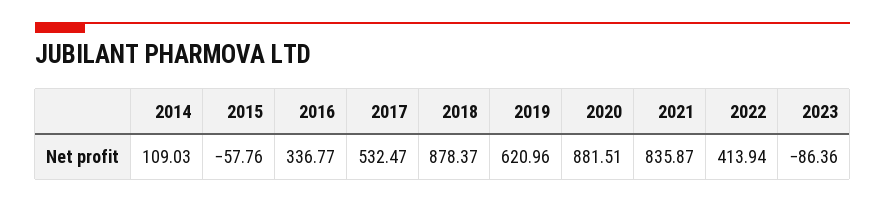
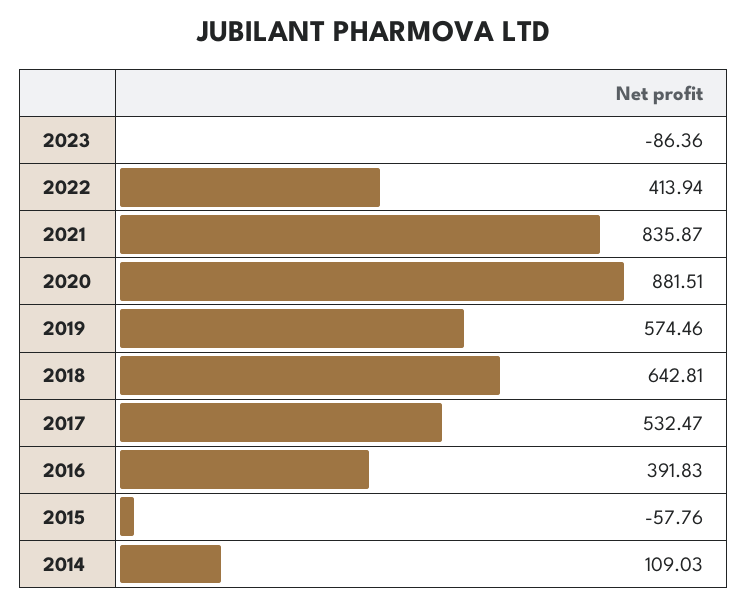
  {
    "2014": 109.03,
    "2015": -57.76,
-   "2016": 336.77,
+   "2016": 391.83,
    "2017": 532.47,
-   "2018": 878.37,
+   "2018": 642.81,
-   "2019": 620.96,
+   "2019": 574.46,
    "2020": 881.51,
    "2021": 835.87,
    "2022": 413.94,
    "2023": -86.36
  }

